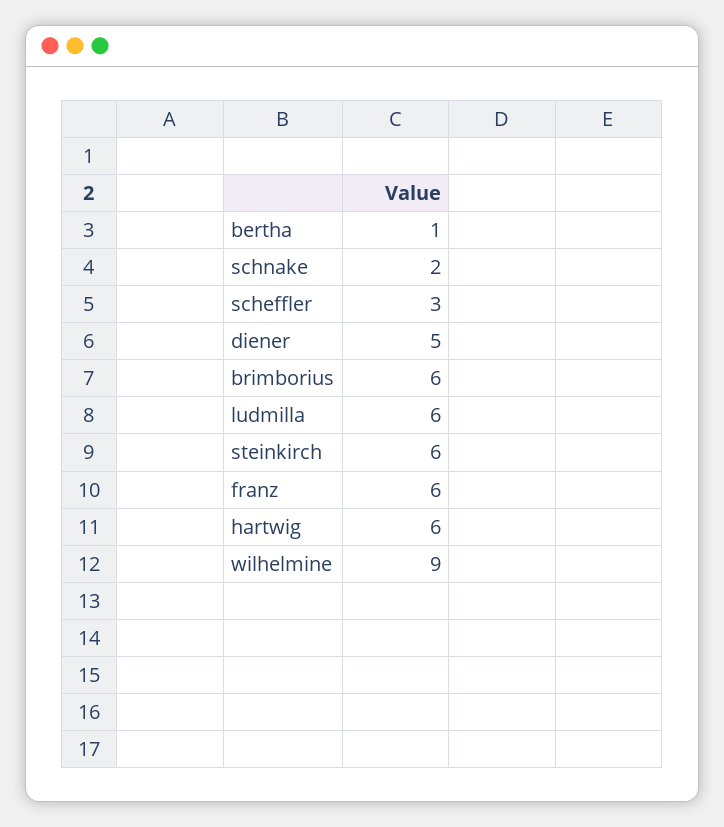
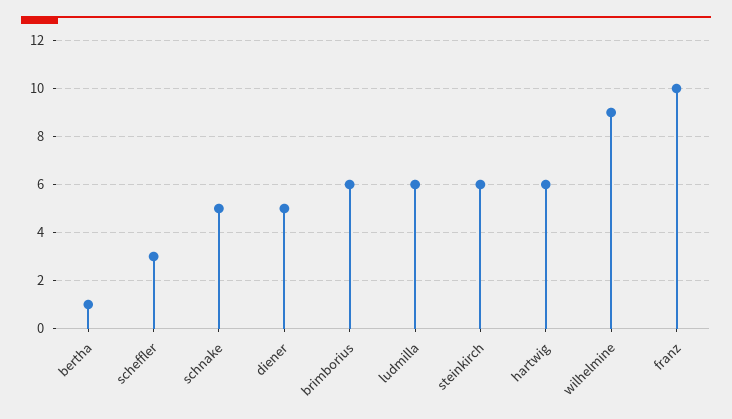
  {
    "bertha": 1,
-   "schnake": 2,
+   "schnake": 5,
    "scheffler": 3,
    "diener": 5,
    "brimborius": 6,
    "ludmilla": 6,
    "steinkirch": 6,
-   "franz": 6,
+   "franz": 10,
    "hartwig": 6,
    "wilhelmine": 9
  }

